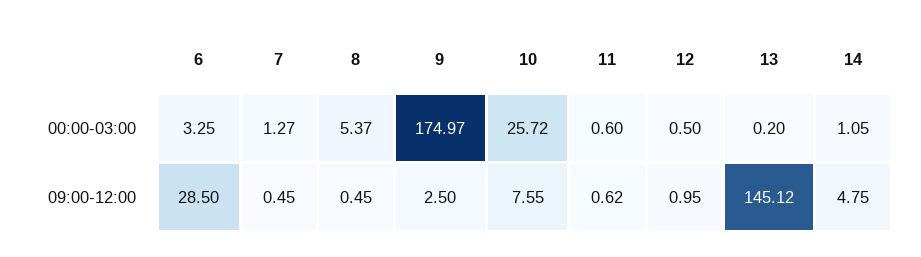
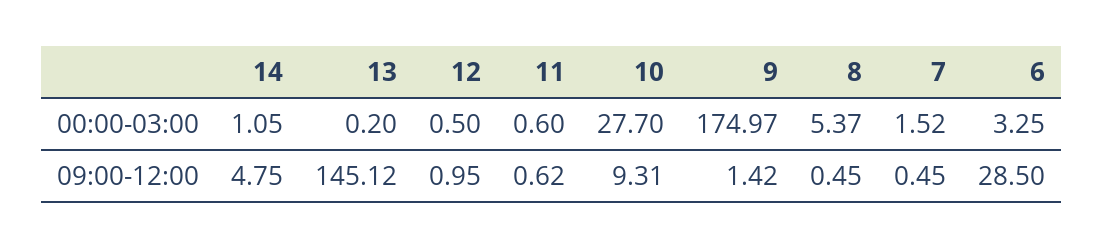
  {
    "6": {
      "00:00-03:00": 3.25,
      "09:00-12:00": 28.5
    },
    "7": {
-     "00:00-03:00": 1.27,
+     "00:00-03:00": 1.52,
      "09:00-12:00": 0.45
    },
    "8": {
      "00:00-03:00": 5.37,
      "09:00-12:00": 0.45
    },
    "9": {
      "00:00-03:00": 174.97,
-     "09:00-12:00": 2.5
+     "09:00-12:00": 1.42
    },
    "10": {
-     "00:00-03:00": 25.72,
+     "00:00-03:00": 27.7,
-     "09:00-12:00": 7.55
+     "09:00-12:00": 9.31
    },
    "11": {
      "00:00-03:00": 0.6,
      "09:00-12:00": 0.62
    },
    "12": {
      "00:00-03:00": 0.5,
      "09:00-12:00": 0.95
    },
    "13": {
      "00:00-03:00": 0.2,
      "09:00-12:00": 145.12
    },
    "14": {
      "00:00-03:00": 1.05,
      "09:00-12:00": 4.75
    }
  }

